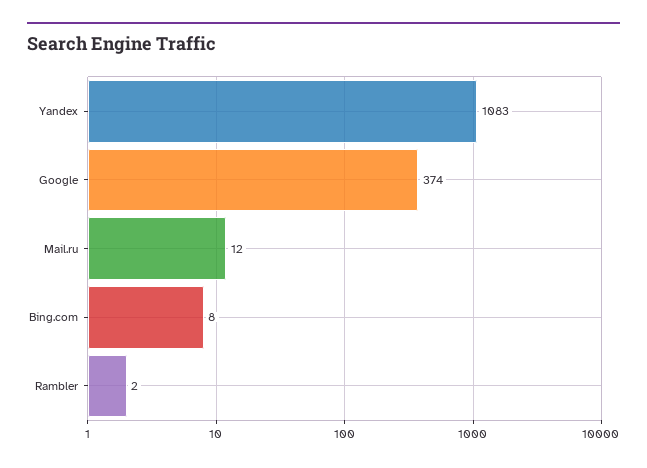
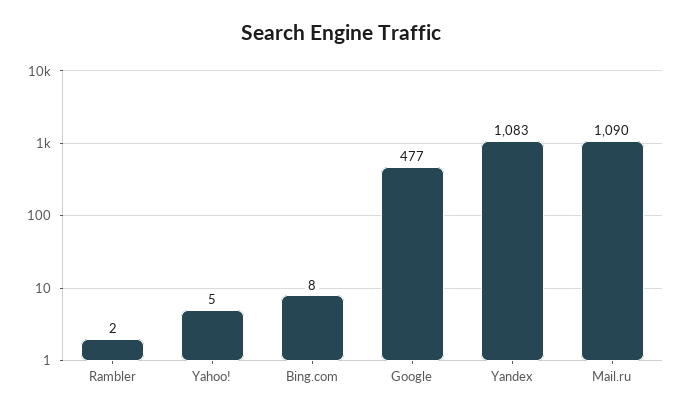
  {
    "Yandex": 1083,
-   "Google": 374,
+   "Google": 477,
-   "Mail.ru": 12,
+   "Mail.ru": 1090,
    "Bing.com": 8,
-   "Rambler": 2
+   "Rambler": 2,
+   "Yahoo!": 5
  }

